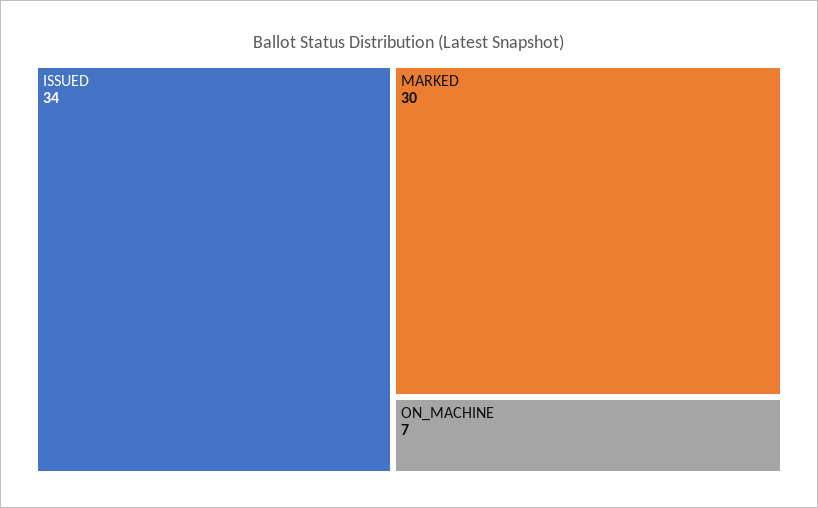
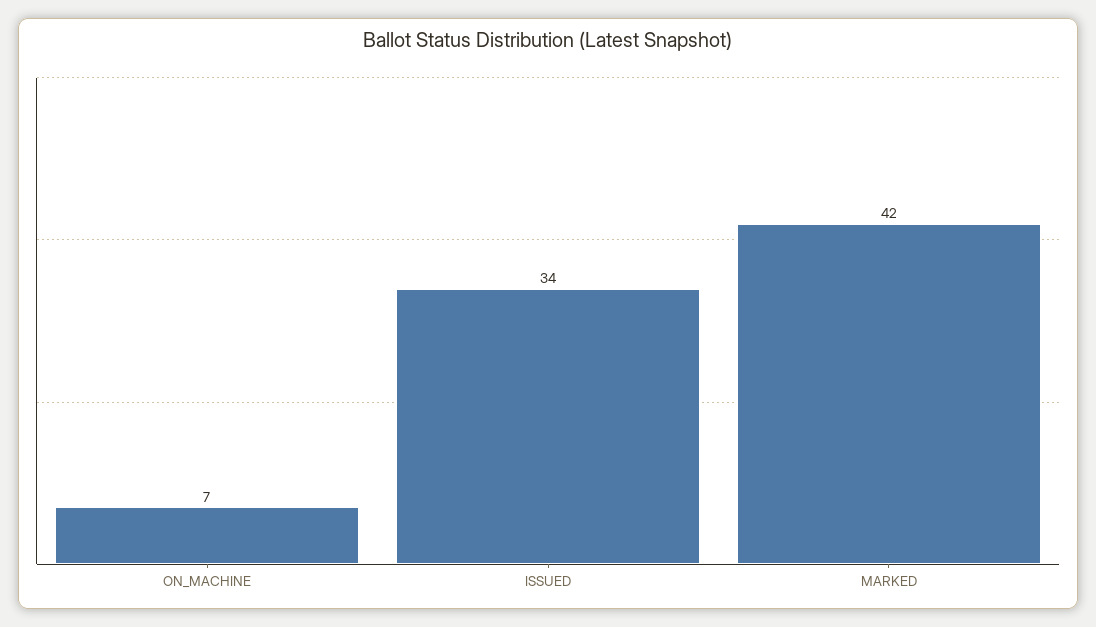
  {
    "ISSUED": 34,
-   "MARKED": 30,
+   "MARKED": 42,
    "ON_MACHINE": 7
  }

